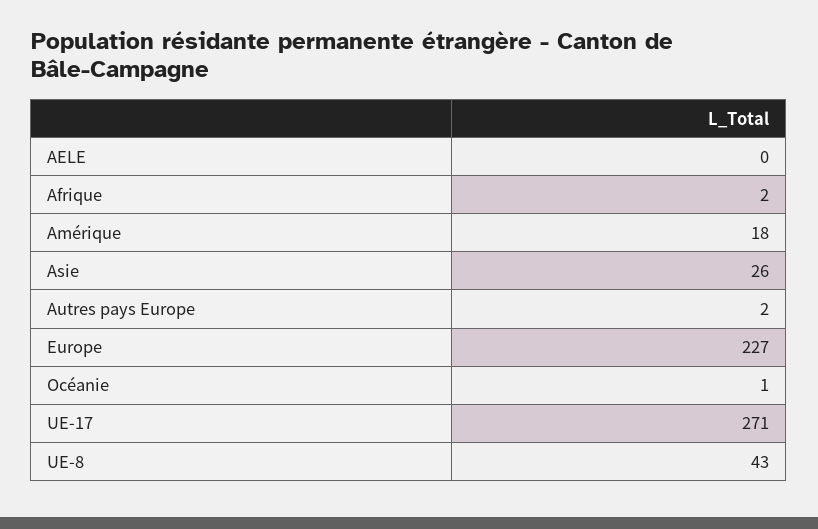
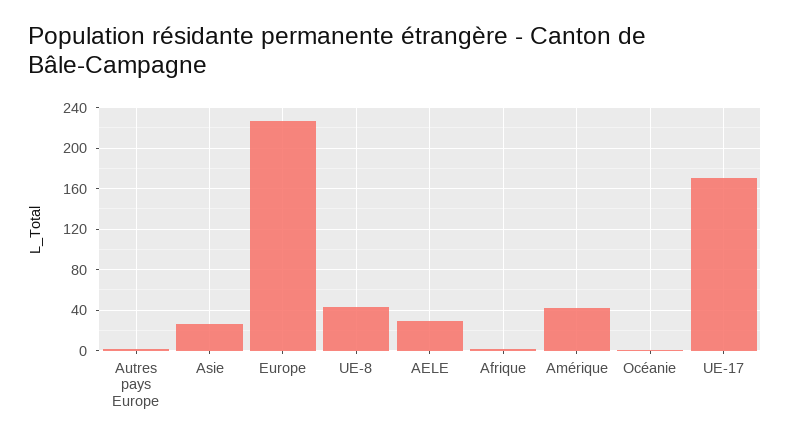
  {
-   "AELE": 0,
+   "AELE": 30,
    "Afrique": 2,
-   "Amérique": 18,
+   "Amérique": 40,
    "Asie": 26,
    "Autres pays Europe": 2,
    "Europe": 227,
    "Océanie": 1,
-   "UE-17": 271,
+   "UE-17": 170,
    "UE-8": 43
  }

